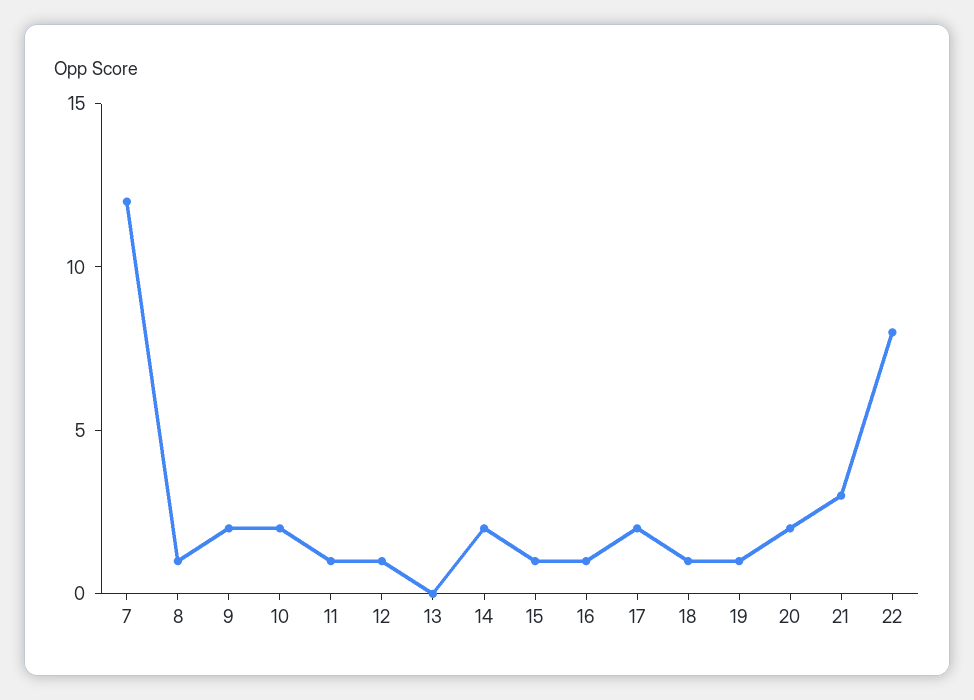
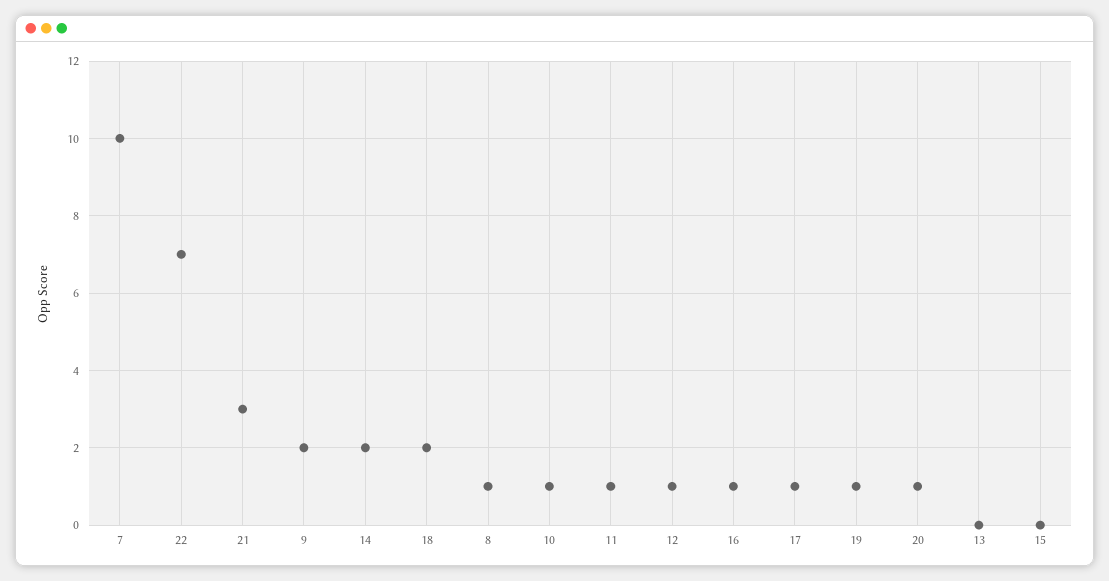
  {
-   "7": 12,
+   "7": 10,
    "8": 1,
    "9": 2,
-   "10": 2,
+   "10": 1,
    "11": 1,
    "12": 1,
    "13": 0,
    "14": 2,
-   "15": 1,
+   "15": 0,
    "16": 1,
-   "17": 2,
+   "17": 1,
-   "18": 1,
+   "18": 2,
    "19": 1,
-   "20": 2,
+   "20": 1,
    "21": 3,
-   "22": 8
+   "22": 7
  }

